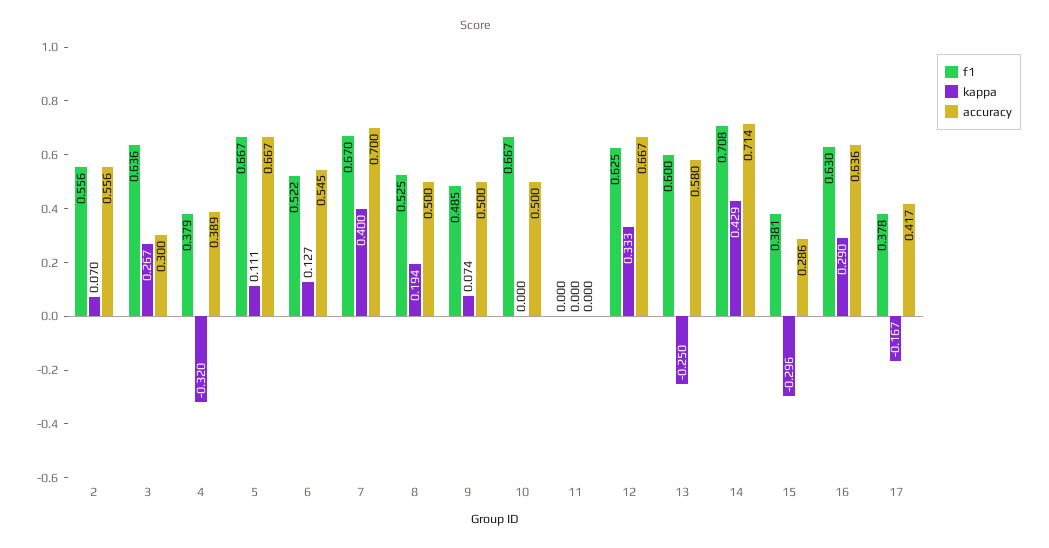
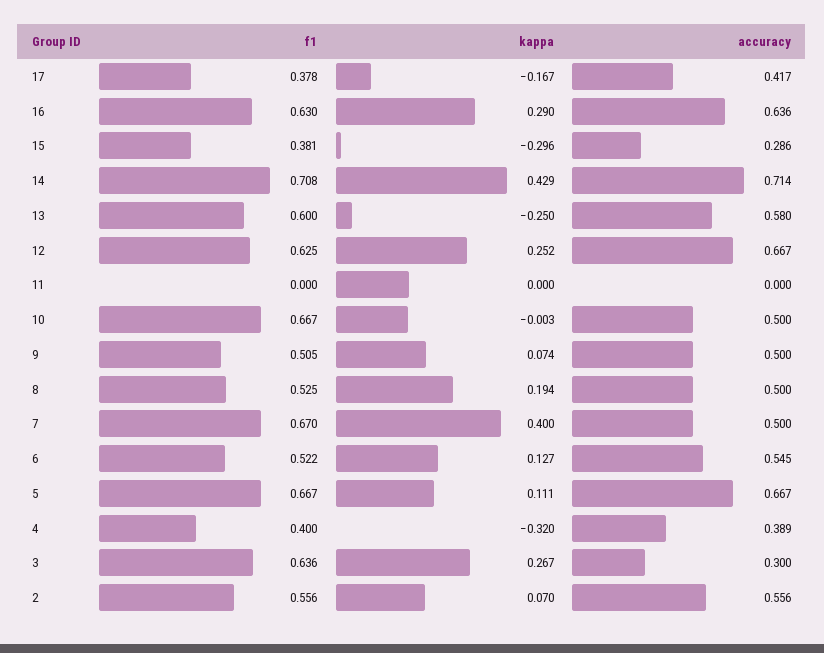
  {
    "f1": {
      "2": 0.556,
      "3": 0.636,
-     "4": 0.379,
+     "4": 0.4,
      "5": 0.667,
      "6": 0.522,
      "7": 0.67,
      "8": 0.525,
-     "9": 0.485,
+     "9": 0.505,
      "10": 0.667,
      "11": 0,
      "12": 0.625,
      "13": 0.6,
      "14": 0.708,
      "15": 0.381,
      "16": 0.63,
      "17": 0.378
    },
    "kappa": {
      "2": 0.07,
      "3": 0.267,
      "4": -0.32,
      "5": 0.111,
      "6": 0.127,
      "7": 0.4,
      "8": 0.194,
      "9": 0.074,
-     "10": 0,
+     "10": -0.003,
      "11": 0,
-     "12": 0.333,
+     "12": 0.252,
      "13": -0.25,
      "14": 0.429,
      "15": -0.296,
      "16": 0.29,
      "17": -0.167
    },
    "accuracy": {
      "2": 0.556,
      "3": 0.3,
      "4": 0.389,
      "5": 0.667,
      "6": 0.545,
-     "7": 0.7,
+     "7": 0.5,
      "8": 0.5,
      "9": 0.5,
      "10": 0.5,
      "11": 0,
      "12": 0.667,
      "13": 0.58,
      "14": 0.714,
      "15": 0.286,
      "16": 0.636,
      "17": 0.417
    }
  }

